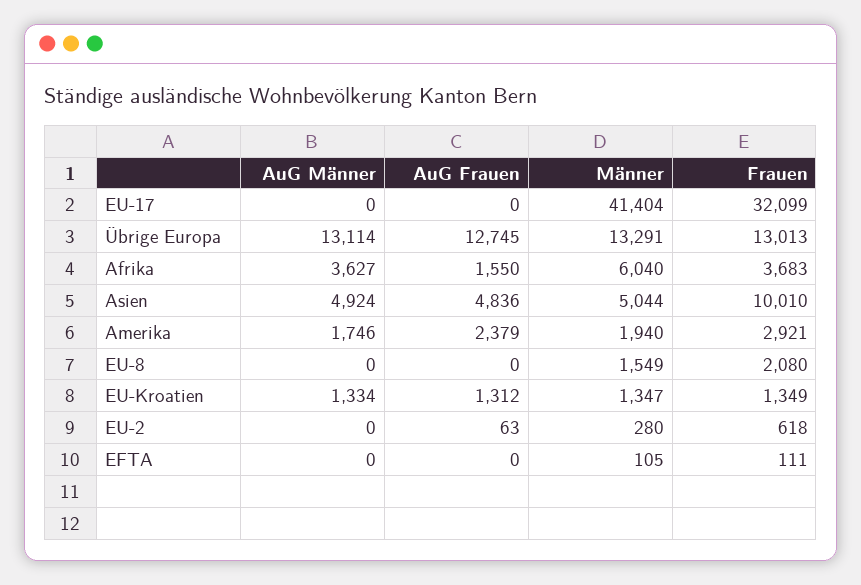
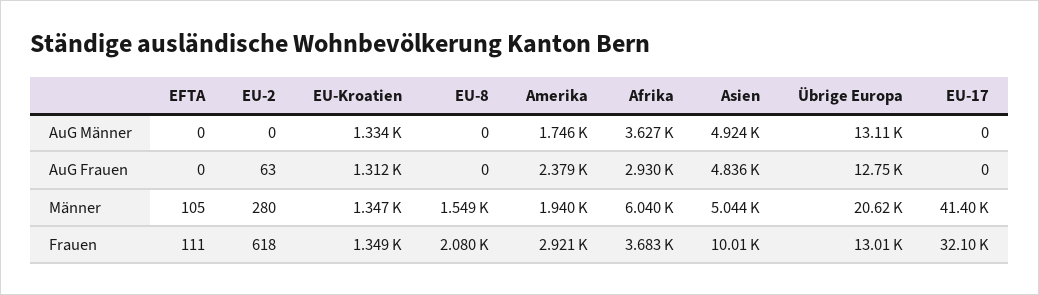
  {
    "AuG Männer": {
      "EU-17": 0,
      "Übrige Europa": 13114,
      "Afrika": 3627,
      "Asien": 4924,
      "Amerika": 1746,
      "EU-8": 0,
      "EU-Kroatien": 1334,
      "EU-2": 0,
      "EFTA": 0
    },
    "AuG Frauen": {
      "EU-17": 0,
      "Übrige Europa": 12745,
-     "Afrika": 1550,
+     "Afrika": 2930,
      "Asien": 4836,
      "Amerika": 2379,
      "EU-8": 0,
      "EU-Kroatien": 1312,
      "EU-2": 63,
      "EFTA": 0
    },
    "Männer": {
      "EU-17": 41404,
-     "Übrige Europa": 13291,
+     "Übrige Europa": 20620,
      "Afrika": 6040,
      "Asien": 5044,
      "Amerika": 1940,
      "EU-8": 1549,
      "EU-Kroatien": 1347,
      "EU-2": 280,
      "EFTA": 105
    },
    "Frauen": {
      "EU-17": 32099,
      "Übrige Europa": 13013,
      "Afrika": 3683,
      "Asien": 10010,
      "Amerika": 2921,
      "EU-8": 2080,
      "EU-Kroatien": 1349,
      "EU-2": 618,
      "EFTA": 111
    }
  }

